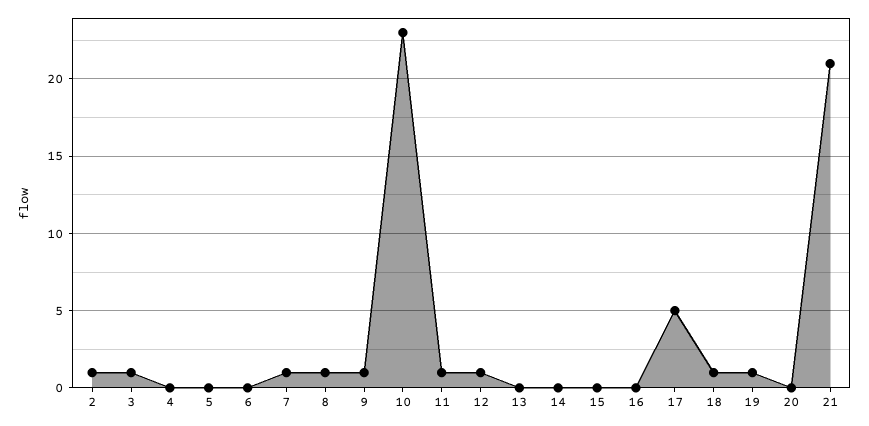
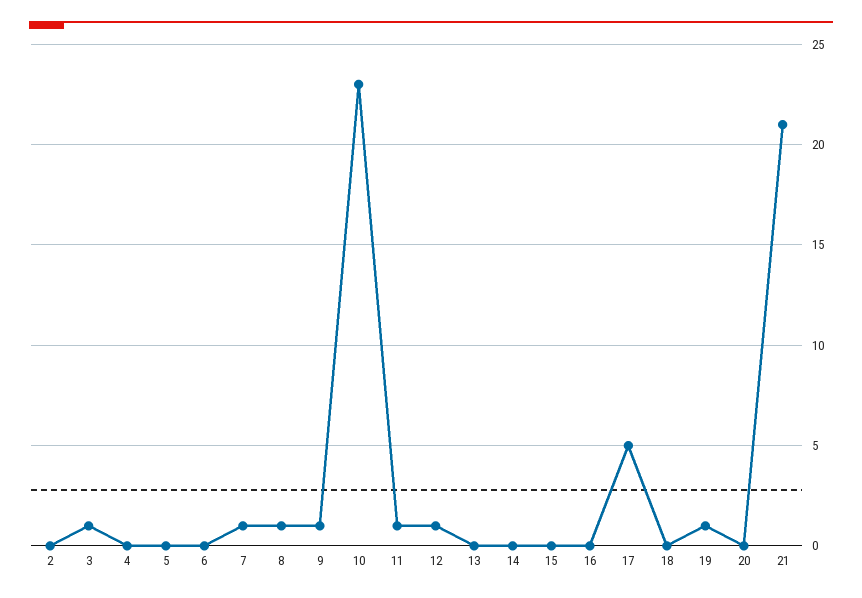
  {
-   "2": 1,
+   "2": 0,
    "3": 1,
    "4": 0,
    "5": 0,
    "6": 0,
    "7": 1,
    "8": 1,
    "9": 1,
    "10": 23,
    "11": 1,
    "12": 1,
    "13": 0,
    "14": 0,
    "15": 0,
    "16": 0,
    "17": 5,
-   "18": 1,
+   "18": 0,
    "19": 1,
    "20": 0,
    "21": 21
  }

